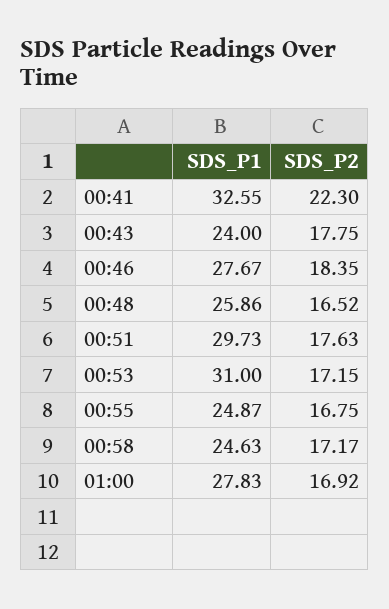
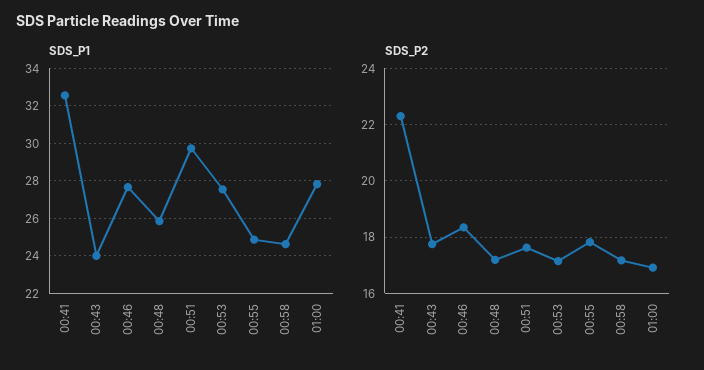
  {
    "SDS_P1": {
      "00:41": 32.55,
      "00:43": 24,
      "00:46": 27.67,
      "00:48": 25.86,
      "00:51": 29.73,
-     "00:53": 31,
+     "00:53": 27.5,
      "00:55": 24.87,
      "00:58": 24.63,
      "01:00": 27.83
    },
    "SDS_P2": {
      "00:41": 22.3,
      "00:43": 17.75,
      "00:46": 18.35,
-     "00:48": 16.52,
+     "00:48": 17.25,
      "00:51": 17.63,
      "00:53": 17.15,
-     "00:55": 16.75,
+     "00:55": 17.75,
      "00:58": 17.17,
      "01:00": 16.92
    }
  }

